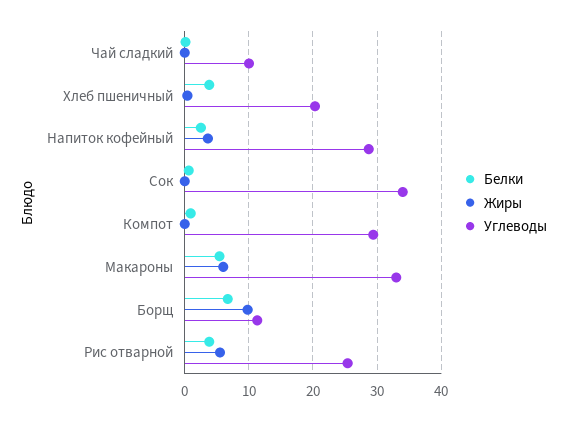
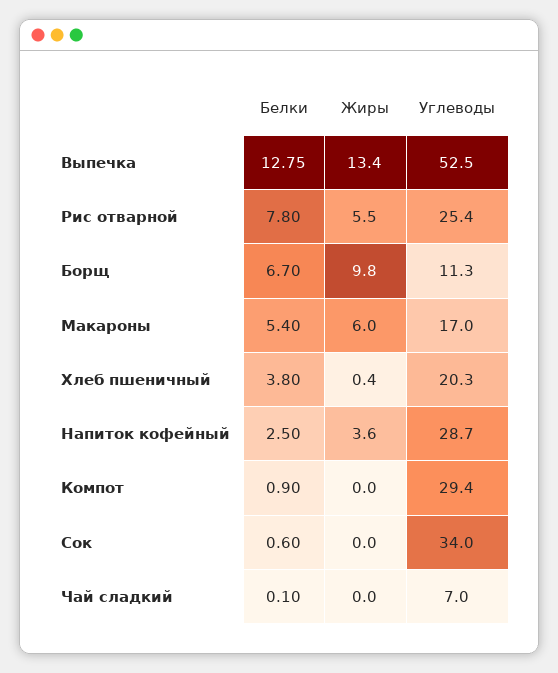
  {
    "Белки": {
      "Чай сладкий": 0.1,
      "Хлеб пшеничный": 3.8,
      "Напиток кофейный": 2.5,
      "Сок": 0.6,
      "Компот": 0.9,
      "Макароны": 5.4,
      "Борщ": 6.7,
-     "Рис отварной": 4
+     "Рис отварной": 7.8,
+     "Выпечка": 12.75
    },
    "Жиры": {
      "Чай сладкий": 0,
      "Хлеб пшеничный": 0.4,
      "Напиток кофейный": 3.6,
      "Сок": 0,
      "Компот": 0,
      "Макароны": 6,
      "Борщ": 9.8,
-     "Рис отварной": 5.5
+     "Рис отварной": 5.5,
+     "Выпечка": 13.4
    },
    "Углеводы": {
-     "Чай сладкий": 10,
+     "Чай сладкий": 7,
      "Хлеб пшеничный": 20.3,
      "Напиток кофейный": 28.7,
      "Сок": 34,
      "Компот": 29.4,
-     "Макароны": 33,
+     "Макароны": 17,
      "Борщ": 11.3,
-     "Рис отварной": 25.4
+     "Рис отварной": 25.4,
+     "Выпечка": 52.5
    }
  }

